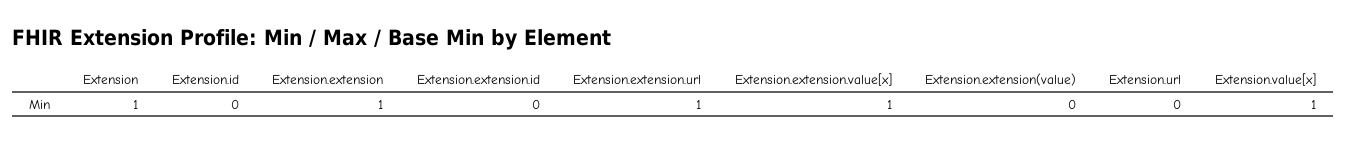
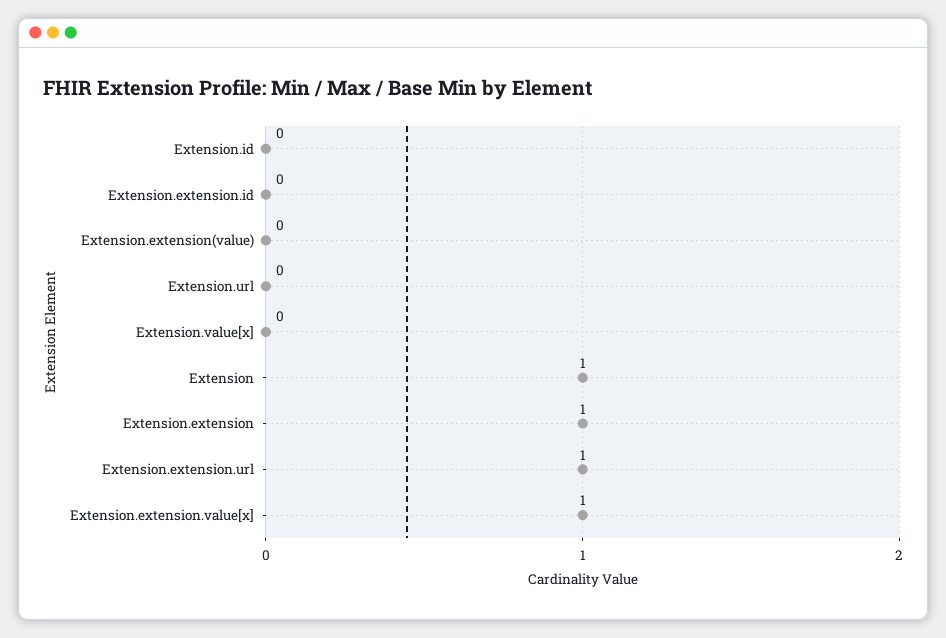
  {
    "Extension": 1,
    "Extension.id": 0,
    "Extension.extension": 1,
    "Extension.extension.id": 0,
    "Extension.extension.url": 1,
    "Extension.extension.value[x]": 1,
    "Extension.extension(value)": 0,
    "Extension.url": 0,
-   "Extension.value[x]": 1
+   "Extension.value[x]": 0
  }

